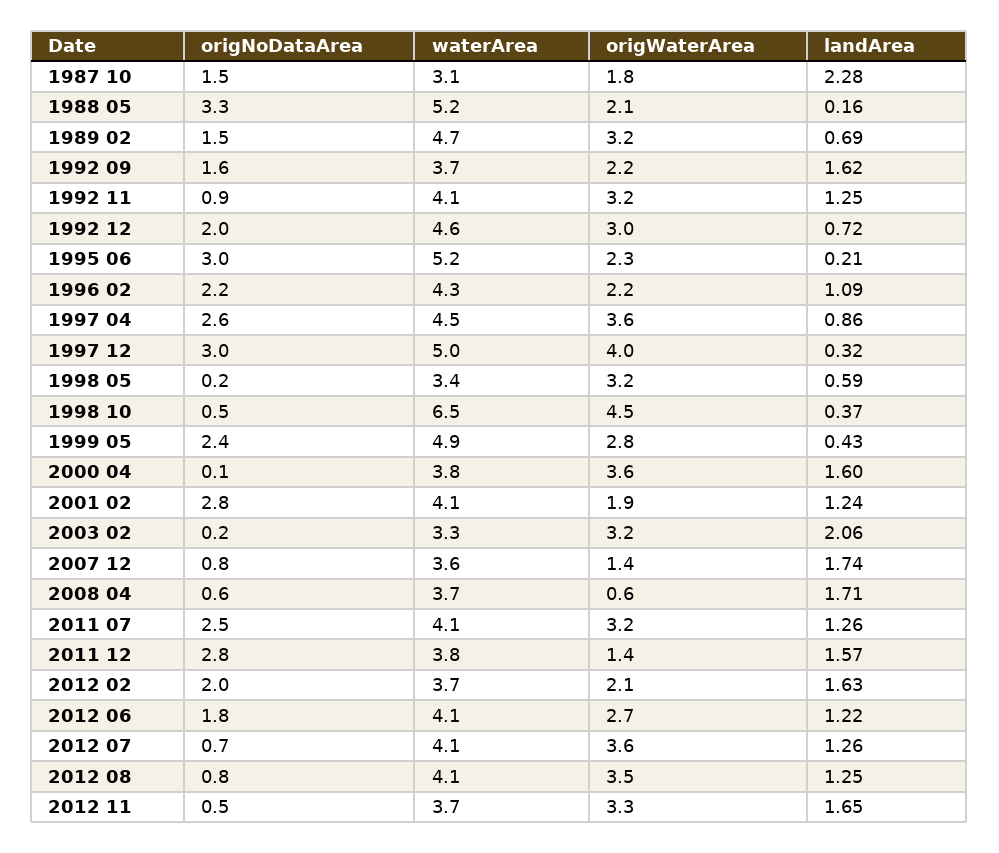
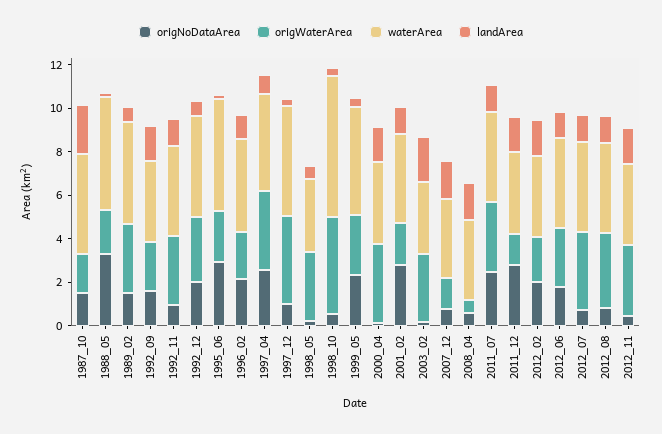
  {
    "origNoDataArea": {
      "1987 10": 1.5,
      "1988 05": 3.3,
      "1989 02": 1.5,
      "1992 09": 1.6,
      "1992 11": 0.9,
      "1992 12": 2,
      "1995 06": 3,
      "1996 02": 2.2,
      "1997 04": 2.6,
-     "1997 12": 3,
+     "1997 12": 1,
      "1998 05": 0.2,
      "1998 10": 0.5,
      "1999 05": 2.4,
      "2000 04": 0.1,
      "2001 02": 2.8,
      "2003 02": 0.2,
      "2007 12": 0.8,
      "2008 04": 0.6,
      "2011 07": 2.5,
      "2011 12": 2.8,
      "2012 02": 2,
      "2012 06": 1.8,
      "2012 07": 0.7,
      "2012 08": 0.8,
      "2012 11": 0.5
    },
    "waterArea": {
-     "1987 10": 3.1,
+     "1987 10": 4.5,
      "1988 05": 5.2,
      "1989 02": 4.7,
      "1992 09": 3.7,
      "1992 11": 4.1,
      "1992 12": 4.6,
      "1995 06": 5.2,
      "1996 02": 4.3,
      "1997 04": 4.5,
      "1997 12": 5,
      "1998 05": 3.4,
      "1998 10": 6.5,
      "1999 05": 4.9,
      "2000 04": 3.8,
      "2001 02": 4.1,
      "2003 02": 3.3,
      "2007 12": 3.6,
      "2008 04": 3.7,
      "2011 07": 4.1,
      "2011 12": 3.8,
      "2012 02": 3.7,
      "2012 06": 4.1,
      "2012 07": 4.1,
      "2012 08": 4.1,
      "2012 11": 3.7
    },
    "origWaterArea": {
      "1987 10": 1.8,
      "1988 05": 2.1,
      "1989 02": 3.2,
      "1992 09": 2.2,
      "1992 11": 3.2,
      "1992 12": 3,
      "1995 06": 2.3,
      "1996 02": 2.2,
      "1997 04": 3.6,
      "1997 12": 4,
      "1998 05": 3.2,
      "1998 10": 4.5,
      "1999 05": 2.8,
      "2000 04": 3.6,
      "2001 02": 1.9,
      "2003 02": 3.2,
      "2007 12": 1.4,
      "2008 04": 0.6,
      "2011 07": 3.2,
      "2011 12": 1.4,
      "2012 02": 2.1,
      "2012 06": 2.7,
      "2012 07": 3.6,
      "2012 08": 3.5,
      "2012 11": 3.3
    },
    "landArea": {
      "1987 10": 2.28,
      "1988 05": 0.16,
      "1989 02": 0.69,
      "1992 09": 1.62,
      "1992 11": 1.25,
      "1992 12": 0.72,
      "1995 06": 0.21,
      "1996 02": 1.09,
      "1997 04": 0.86,
      "1997 12": 0.32,
      "1998 05": 0.59,
      "1998 10": 0.37,
      "1999 05": 0.43,
      "2000 04": 1.6,
      "2001 02": 1.24,
      "2003 02": 2.06,
      "2007 12": 1.74,
      "2008 04": 1.71,
      "2011 07": 1.26,
      "2011 12": 1.57,
      "2012 02": 1.63,
      "2012 06": 1.22,
      "2012 07": 1.26,
      "2012 08": 1.25,
      "2012 11": 1.65
    }
  }

